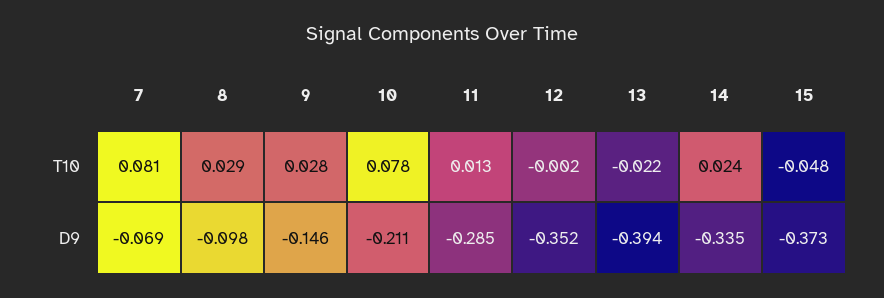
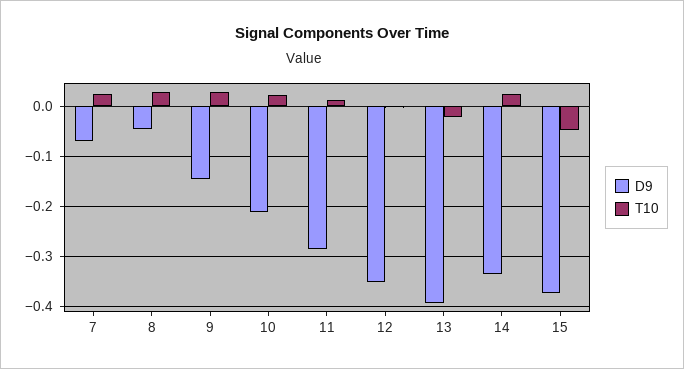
  {
    "T10": {
-     "7": 0.081,
+     "7": 0.02,
      "8": 0.029,
      "9": 0.028,
-     "10": 0.078,
+     "10": 0.02,
      "11": 0.013,
      "12": -0.002,
      "13": -0.022,
      "14": 0.024,
      "15": -0.048
    },
    "D9": {
      "7": -0.069,
-     "8": -0.098,
+     "8": -0.04,
      "9": -0.146,
      "10": -0.211,
      "11": -0.285,
      "12": -0.352,
      "13": -0.394,
      "14": -0.335,
      "15": -0.373
    }
  }

